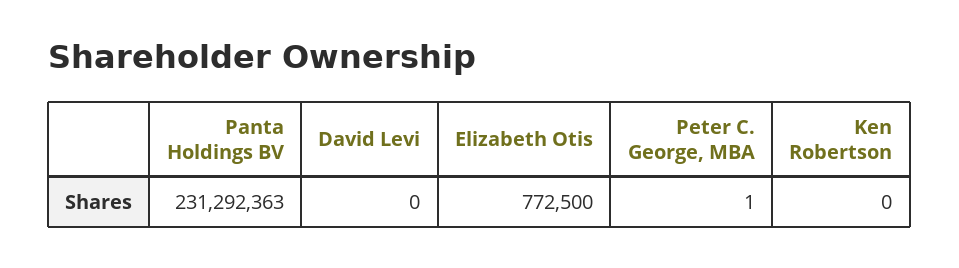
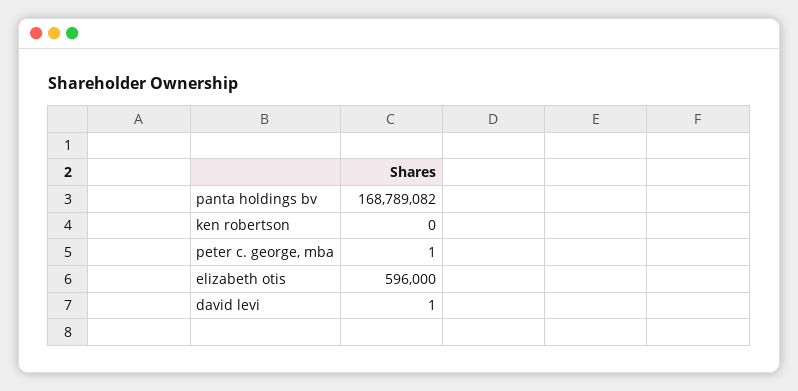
  {
-   "Panta Holdings BV": 231292363,
+   "Panta Holdings BV": 168789082,
-   "David Levi": 0,
+   "David Levi": 1,
-   "Elizabeth Otis": 772500,
+   "Elizabeth Otis": 596000,
    "Peter C. George, MBA": 1,
    "Ken Robertson": 0
  }

